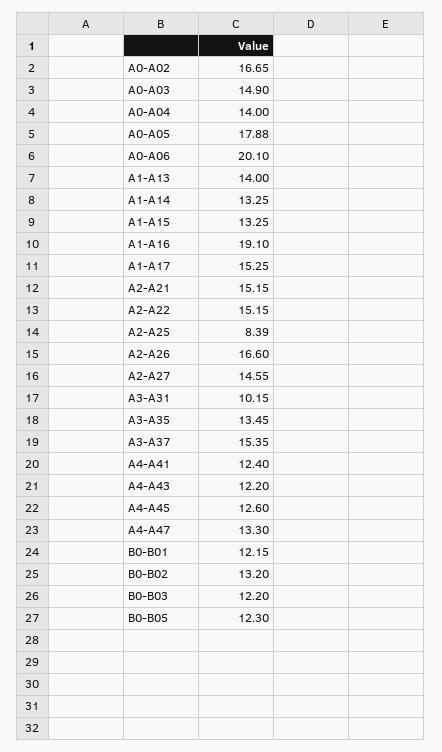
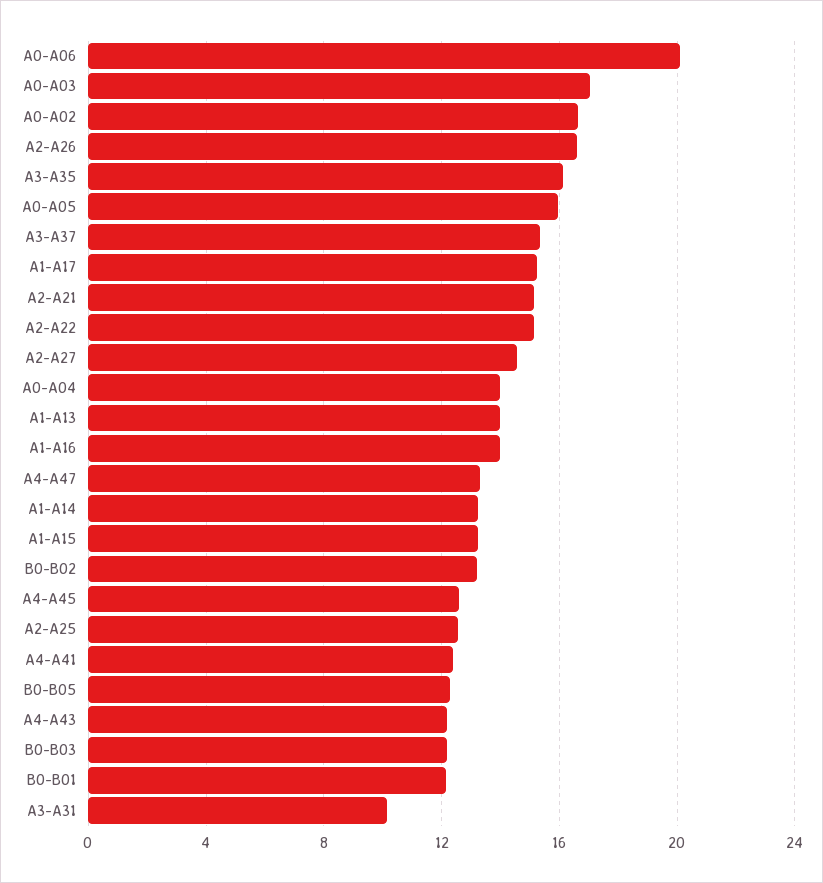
  {
    "A0-A02": 16.65,
-   "A0-A03": 14.9,
+   "A0-A03": 17,
    "A0-A04": 14,
-   "A0-A05": 17.88,
+   "A0-A05": 16,
    "A0-A06": 20.1,
    "A1-A13": 14,
    "A1-A14": 13.25,
    "A1-A15": 13.25,
-   "A1-A16": 19.1,
+   "A1-A16": 14,
    "A1-A17": 15.25,
    "A2-A21": 15.15,
    "A2-A22": 15.15,
-   "A2-A25": 8.39,
+   "A2-A25": 12.5,
    "A2-A26": 16.6,
    "A2-A27": 14.55,
    "A3-A31": 10.15,
-   "A3-A35": 13.45,
+   "A3-A35": 16,
    "A3-A37": 15.35,
    "A4-A41": 12.4,
    "A4-A43": 12.2,
    "A4-A45": 12.6,
    "A4-A47": 13.3,
    "B0-B01": 12.15,
    "B0-B02": 13.2,
    "B0-B03": 12.2,
    "B0-B05": 12.3
  }

